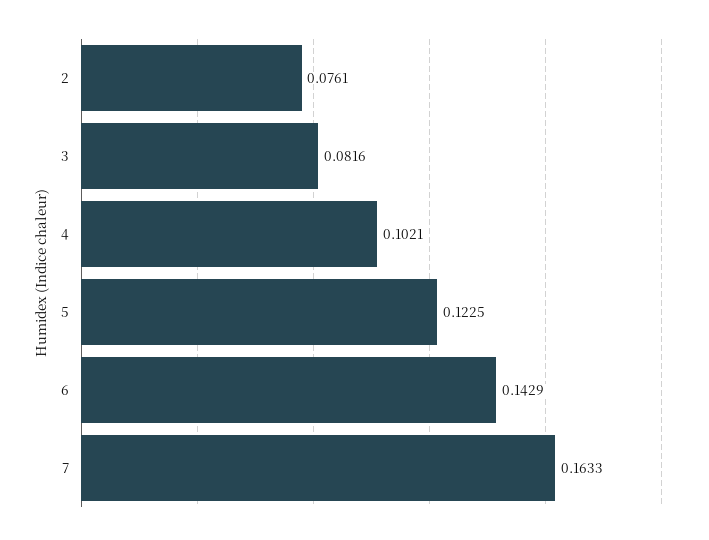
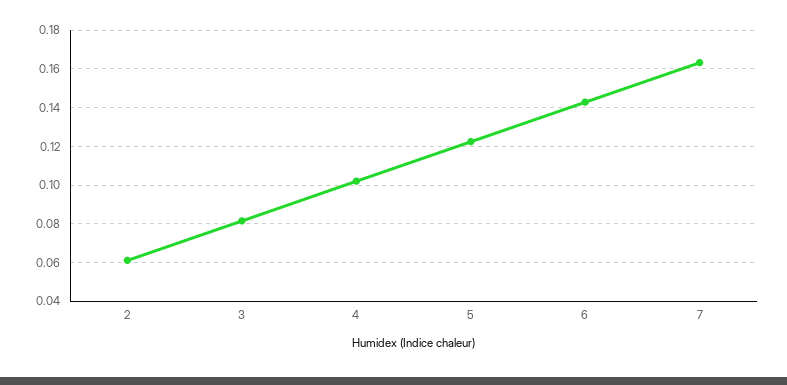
  {
-   "2": 0.0761,
+   "2": 0.06,
    "3": 0.0816,
    "4": 0.1021,
    "5": 0.1225,
    "6": 0.1429,
    "7": 0.1633
  }

